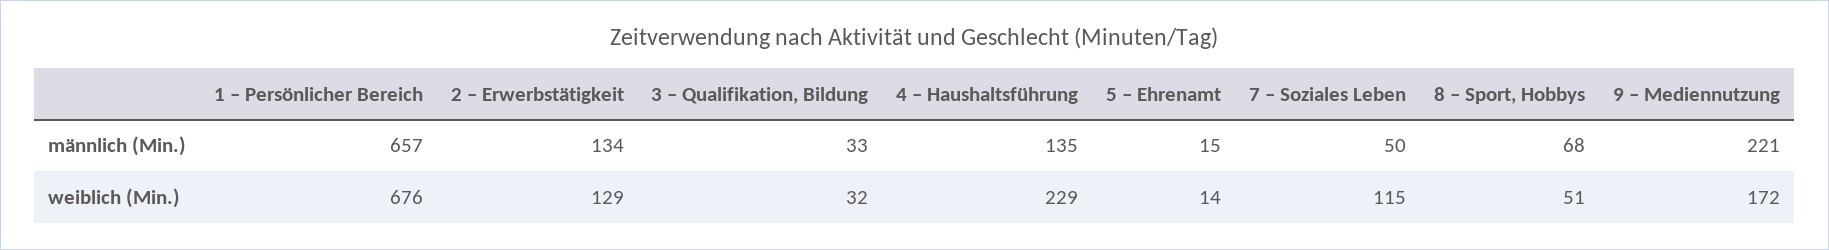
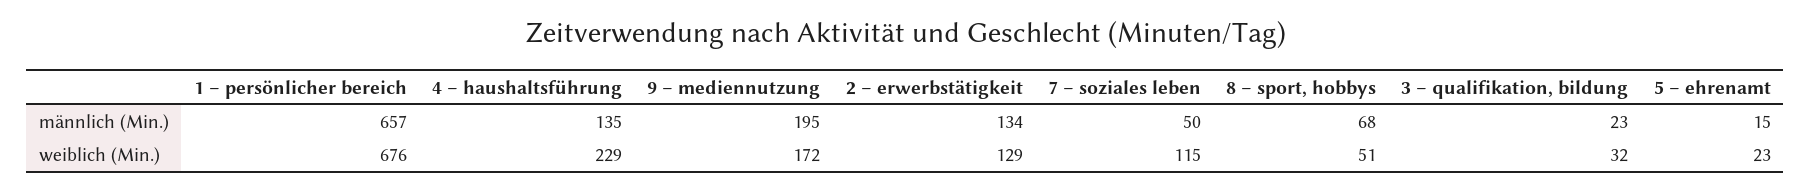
  {
    "1 – Persönlicher Bereich": {
      "männlich (Min.)": 657,
      "weiblich (Min.)": 676
    },
    "2 – Erwerbstätigkeit": {
      "männlich (Min.)": 134,
      "weiblich (Min.)": 129
    },
    "3 – Qualifikation, Bildung": {
-     "männlich (Min.)": 33,
+     "männlich (Min.)": 23,
      "weiblich (Min.)": 32
    },
    "4 – Haushaltsführung": {
      "männlich (Min.)": 135,
      "weiblich (Min.)": 229
    },
    "5 – Ehrenamt": {
      "männlich (Min.)": 15,
-     "weiblich (Min.)": 14
+     "weiblich (Min.)": 23
    },
    "7 – Soziales Leben": {
      "männlich (Min.)": 50,
      "weiblich (Min.)": 115
    },
    "8 – Sport, Hobbys": {
      "männlich (Min.)": 68,
      "weiblich (Min.)": 51
    },
    "9 – Mediennutzung": {
-     "männlich (Min.)": 221,
+     "männlich (Min.)": 195,
      "weiblich (Min.)": 172
    }
  }

